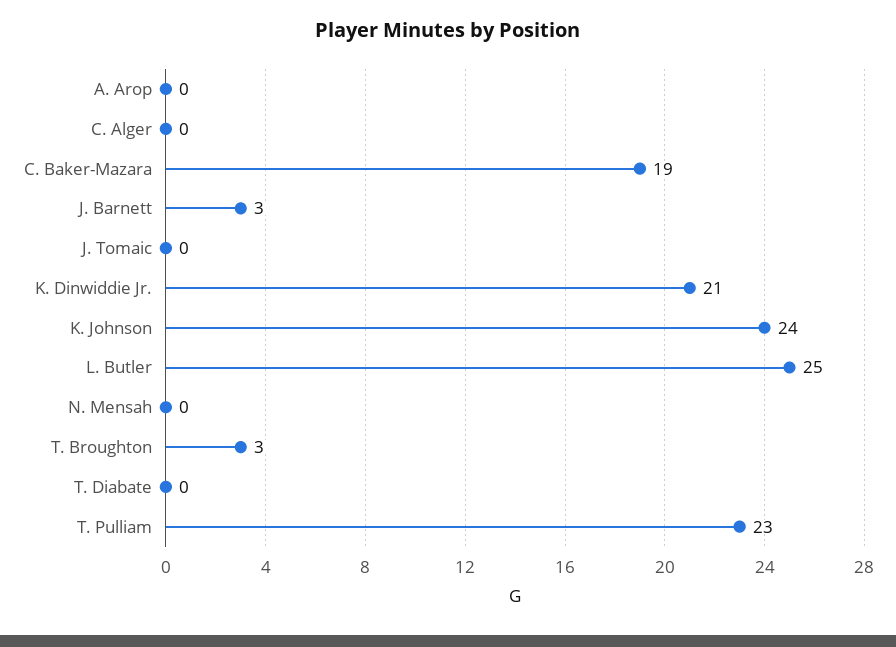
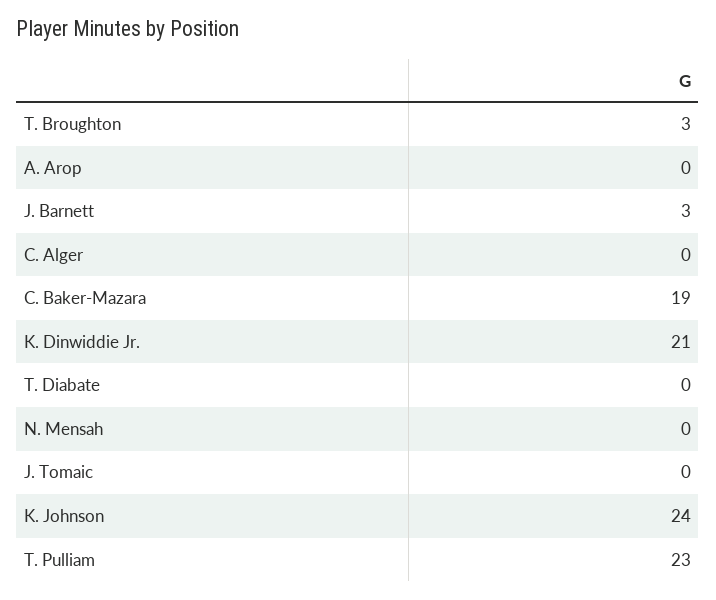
  {
    "A. Arop": 0,
    "C. Alger": 0,
    "C. Baker-Mazara": 19,
    "J. Barnett": 3,
    "J. Tomaic": 0,
    "K. Dinwiddie Jr.": 21,
    "K. Johnson": 24,
-   "L. Butler": 25,
    "N. Mensah": 0,
    "T. Broughton": 3,
    "T. Diabate": 0,
    "T. Pulliam": 23
  }

